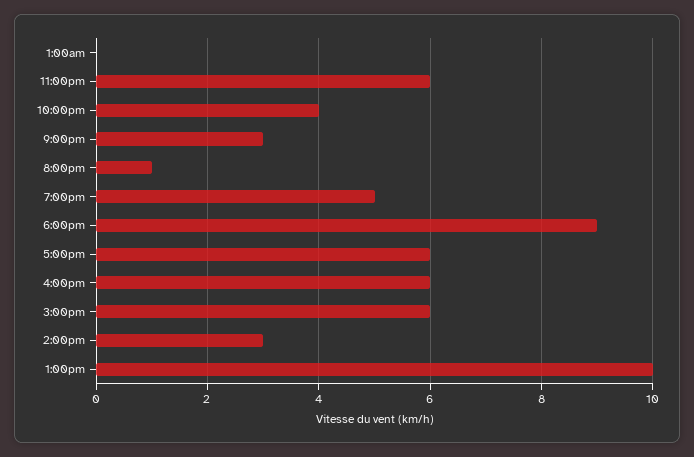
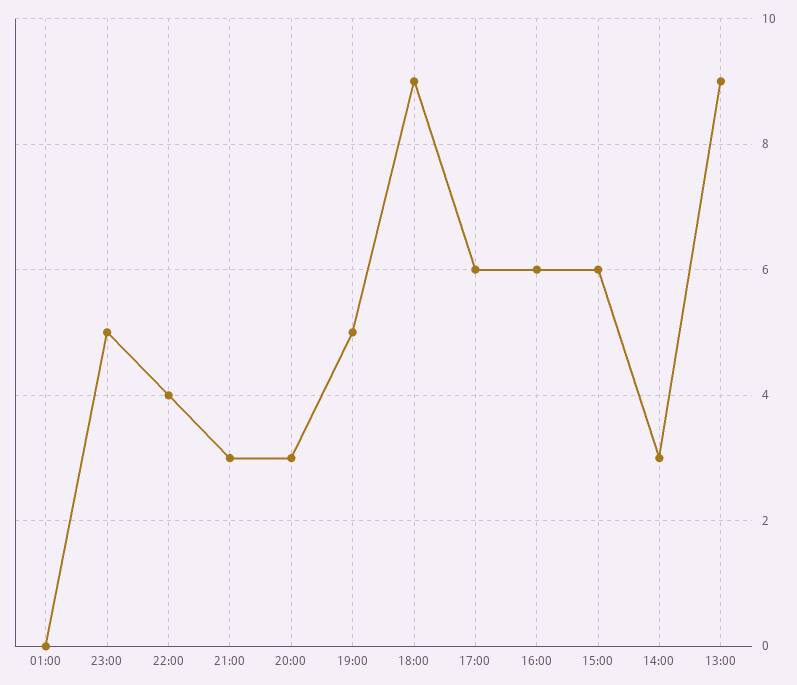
  {
    "1:00am": 0,
-   "11:00pm": 6,
+   "11:00pm": 5,
    "10:00pm": 4,
    "9:00pm": 3,
-   "8:00pm": 1,
+   "8:00pm": 3,
    "7:00pm": 5,
    "6:00pm": 9,
    "5:00pm": 6,
    "4:00pm": 6,
    "3:00pm": 6,
    "2:00pm": 3,
-   "1:00pm": 10
+   "1:00pm": 9
  }

